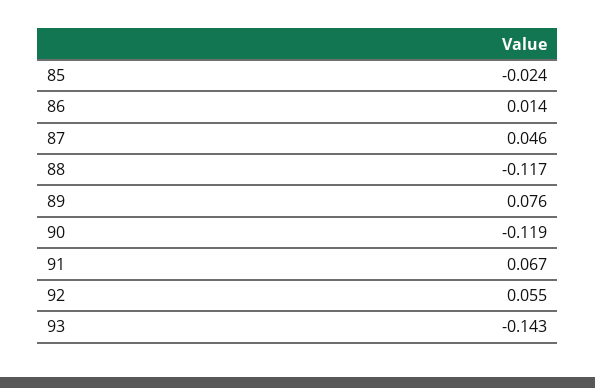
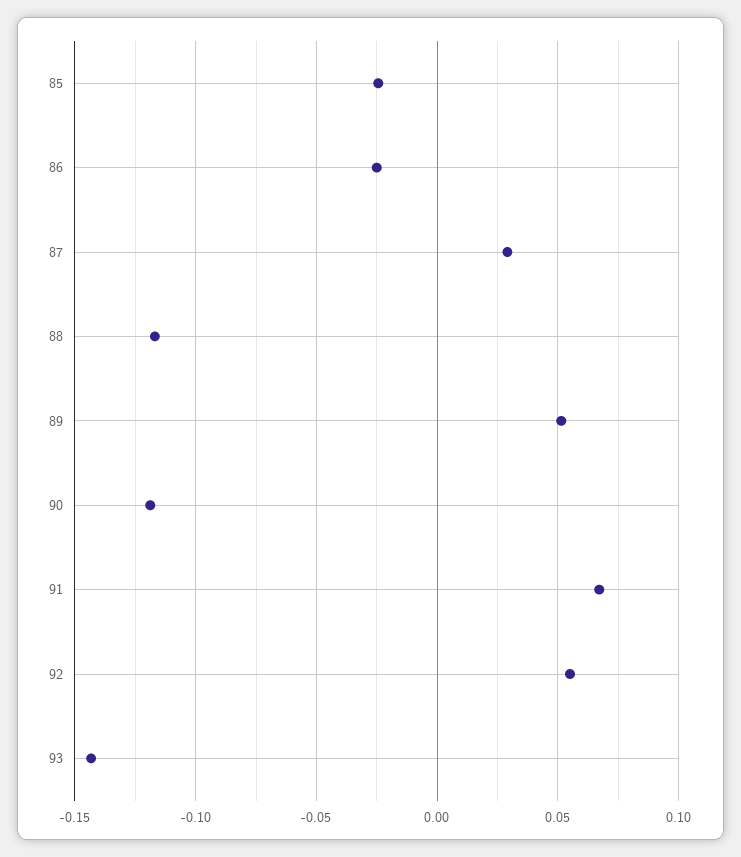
  {
    "85": -0.024,
-   "86": 0.014,
+   "86": -0.025,
-   "87": 0.046,
+   "87": 0.03,
    "88": -0.117,
-   "89": 0.076,
+   "89": 0.05,
    "90": -0.119,
    "91": 0.067,
    "92": 0.055,
    "93": -0.143
  }

